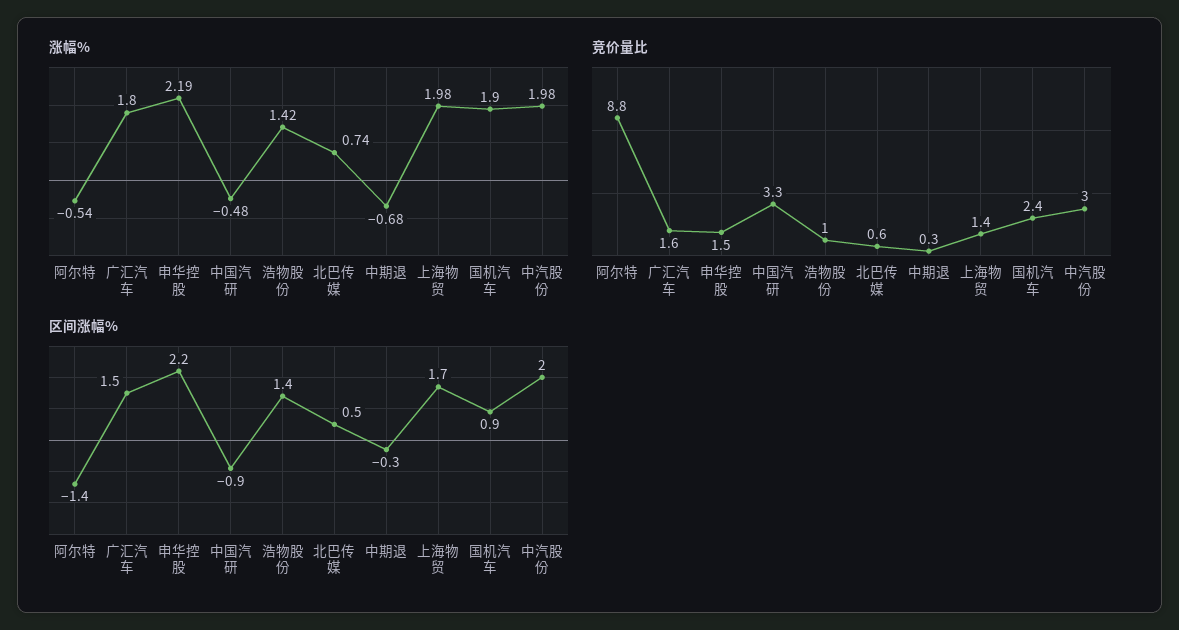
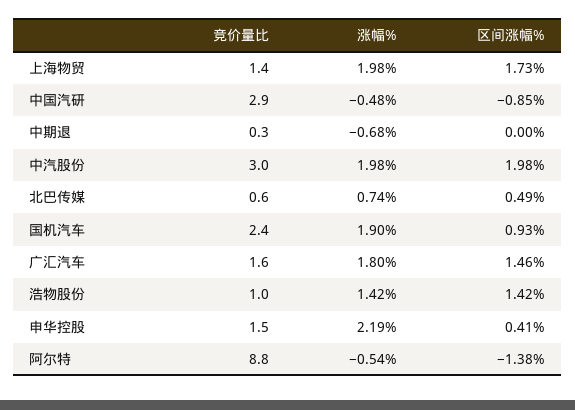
  {
    "涨幅%": {
      "阿尔特": -0.54,
      "广汇汽车": 1.8,
      "申华控股": 2.19,
      "中国汽研": -0.48,
      "浩物股份": 1.42,
      "北巴传媒": 0.74,
      "中期退": -0.68,
      "上海物贸": 1.98,
      "国机汽车": 1.9,
      "中汽股份": 1.98
    },
    "竞价量比": {
      "阿尔特": 8.8,
      "广汇汽车": 1.6,
      "申华控股": 1.5,
-     "中国汽研": 3.3,
+     "中国汽研": 2.9,
      "浩物股份": 1,
      "北巴传媒": 0.6,
      "中期退": 0.3,
      "上海物贸": 1.4,
      "国机汽车": 2.4,
      "中汽股份": 3
    },
    "区间涨幅%": {
      "阿尔特": -1.38,
      "广汇汽车": 1.46,
-     "申华控股": 2.2,
+     "申华控股": 0.41,
      "中国汽研": -0.85,
      "浩物股份": 1.42,
      "北巴传媒": 0.49,
-     "中期退": -0.3,
+     "中期退": 0,
      "上海物贸": 1.73,
      "国机汽车": 0.93,
      "中汽股份": 1.98
    }
  }

